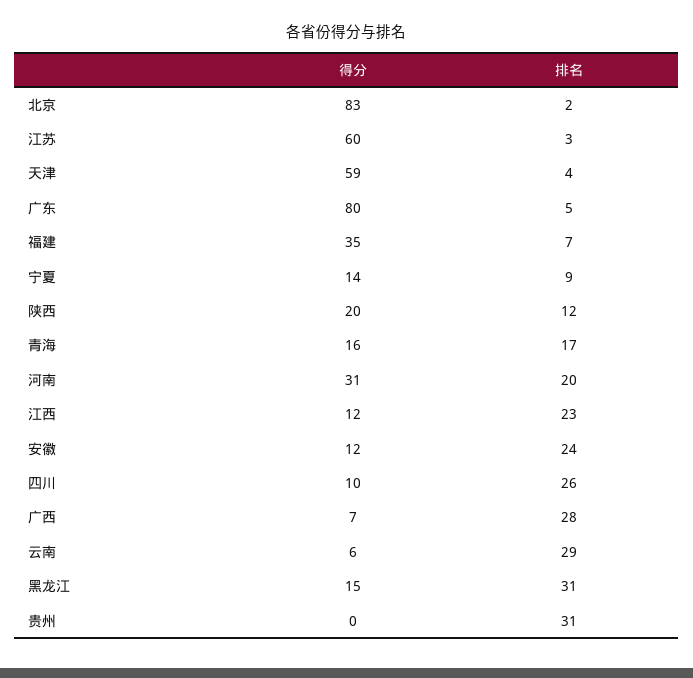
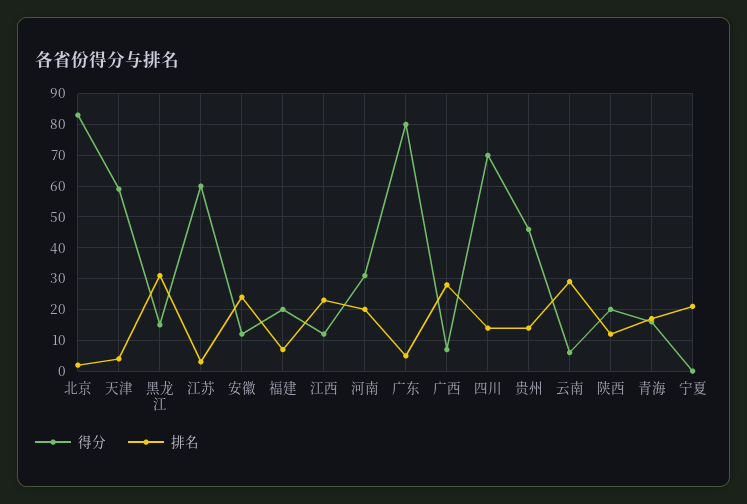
  {
    "得分": {
      "北京": 83,
      "江苏": 60,
      "天津": 59,
      "广东": 80,
-     "福建": 35,
+     "福建": 20,
-     "宁夏": 14,
+     "宁夏": 0,
      "陕西": 20,
      "青海": 16,
      "河南": 31,
      "江西": 12,
      "安徽": 12,
-     "四川": 10,
+     "四川": 70,
      "广西": 7,
      "云南": 6,
      "黑龙江": 15,
-     "贵州": 0
+     "贵州": 45
    },
    "排名": {
      "北京": 2,
      "江苏": 3,
      "天津": 4,
      "广东": 5,
      "福建": 7,
-     "宁夏": 9,
+     "宁夏": 20,
      "陕西": 12,
      "青海": 17,
      "河南": 20,
      "江西": 23,
      "安徽": 24,
-     "四川": 26,
+     "四川": 15,
      "广西": 28,
      "云南": 29,
      "黑龙江": 31,
-     "贵州": 31
+     "贵州": 15
    }
  }

